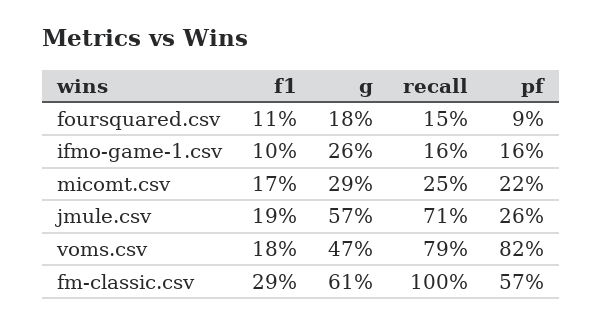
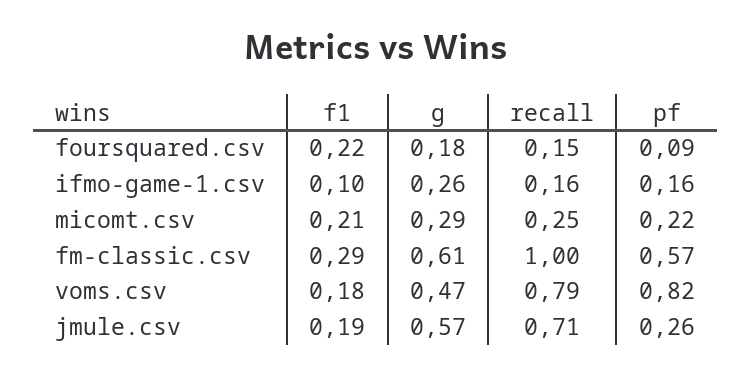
  {
    "f1": {
-     "foursquared.csv": 0.11,
+     "foursquared.csv": 0.22,
      "ifmo-game-1.csv": 0.1,
-     "micomt.csv": 0.17,
+     "micomt.csv": 0.21,
      "jmule.csv": 0.19,
      "voms.csv": 0.18,
      "fm-classic.csv": 0.29
    },
    "g": {
      "foursquared.csv": 0.18,
      "ifmo-game-1.csv": 0.26,
      "micomt.csv": 0.29,
      "jmule.csv": 0.57,
      "voms.csv": 0.47,
      "fm-classic.csv": 0.61
    },
    "recall": {
      "foursquared.csv": 0.15,
      "ifmo-game-1.csv": 0.16,
      "micomt.csv": 0.25,
      "jmule.csv": 0.71,
      "voms.csv": 0.79,
      "fm-classic.csv": 1
    },
    "pf": {
      "foursquared.csv": 0.09,
      "ifmo-game-1.csv": 0.16,
      "micomt.csv": 0.22,
      "jmule.csv": 0.26,
      "voms.csv": 0.82,
      "fm-classic.csv": 0.57
    }
  }

